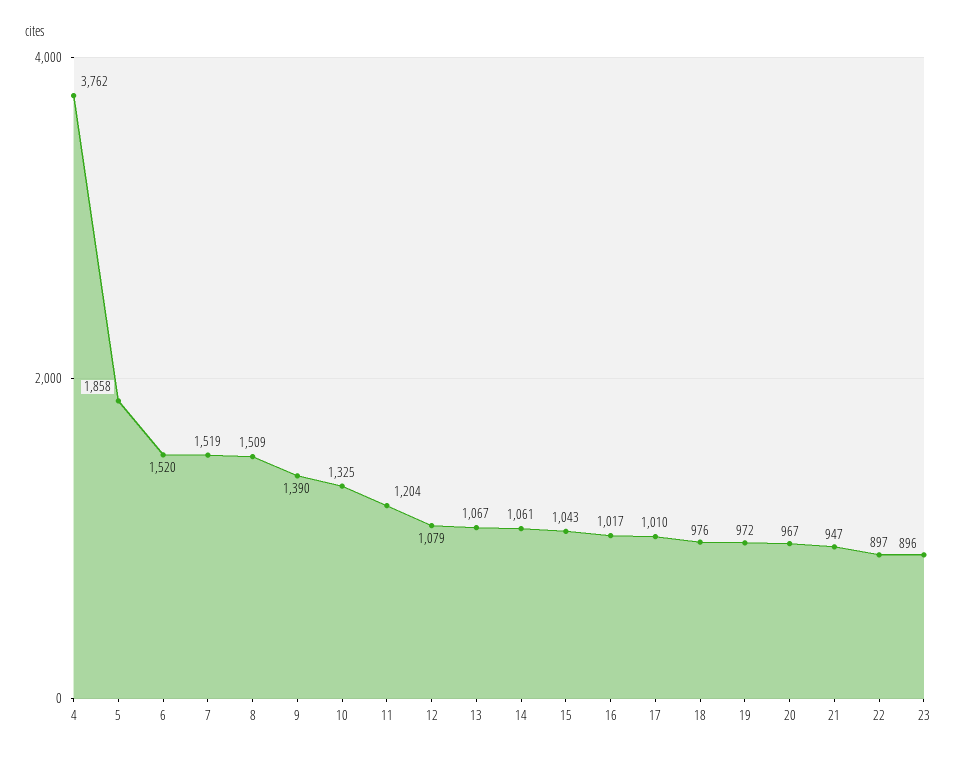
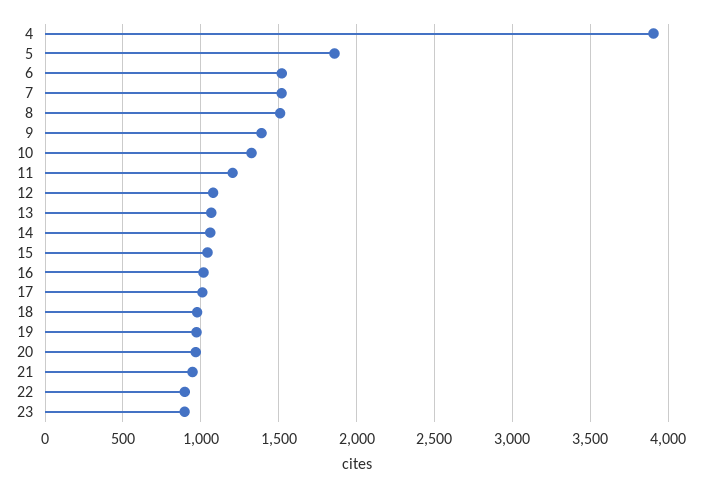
  {
-   "4": 3762,
+   "4": 3900,
    "5": 1858,
    "6": 1520,
    "7": 1519,
    "8": 1509,
    "9": 1390,
    "10": 1325,
    "11": 1204,
    "12": 1079,
    "13": 1067,
    "14": 1061,
    "15": 1043,
    "16": 1017,
    "17": 1010,
    "18": 976,
    "19": 972,
    "20": 967,
    "21": 947,
    "22": 897,
    "23": 896
  }

